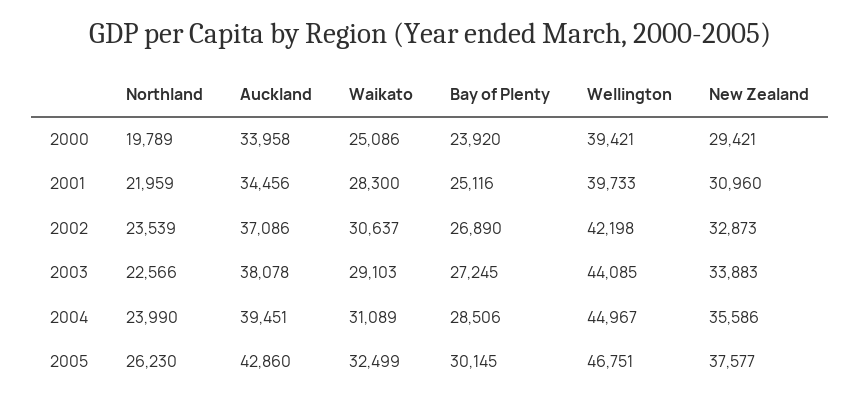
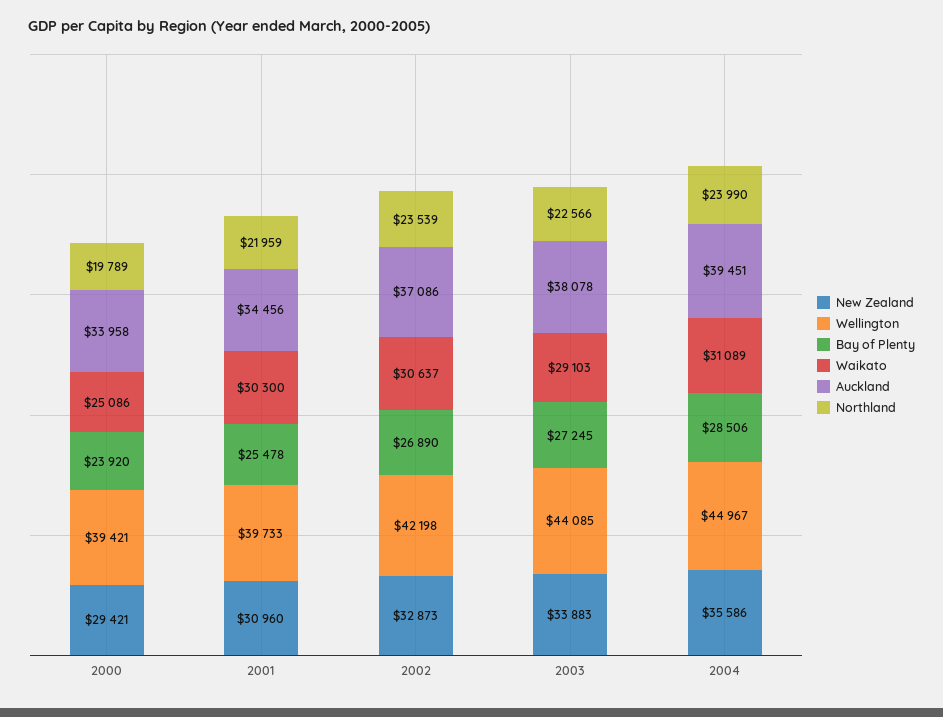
  {
    "Northland": {
      "2000": 19789,
      "2001": 21959,
      "2002": 23539,
      "2003": 22566,
-     "2004": 23990,
+     "2004": 23990
-     "2005": 26230
    },
    "Auckland": {
      "2000": 33958,
      "2001": 34456,
      "2002": 37086,
      "2003": 38078,
-     "2004": 39451,
+     "2004": 39451
-     "2005": 42860
    },
    "Waikato": {
      "2000": 25086,
-     "2001": 28300,
+     "2001": 30300,
      "2002": 30637,
      "2003": 29103,
-     "2004": 31089,
+     "2004": 31089
-     "2005": 32499
    },
    "Bay of Plenty": {
      "2000": 23920,
-     "2001": 25116,
+     "2001": 25478,
      "2002": 26890,
      "2003": 27245,
-     "2004": 28506,
+     "2004": 28506
-     "2005": 30145
    },
    "Wellington": {
      "2000": 39421,
      "2001": 39733,
      "2002": 42198,
      "2003": 44085,
-     "2004": 44967,
+     "2004": 44967
-     "2005": 46751
    },
    "New Zealand": {
      "2000": 29421,
      "2001": 30960,
      "2002": 32873,
      "2003": 33883,
-     "2004": 35586,
+     "2004": 35586
-     "2005": 37577
    }
  }

